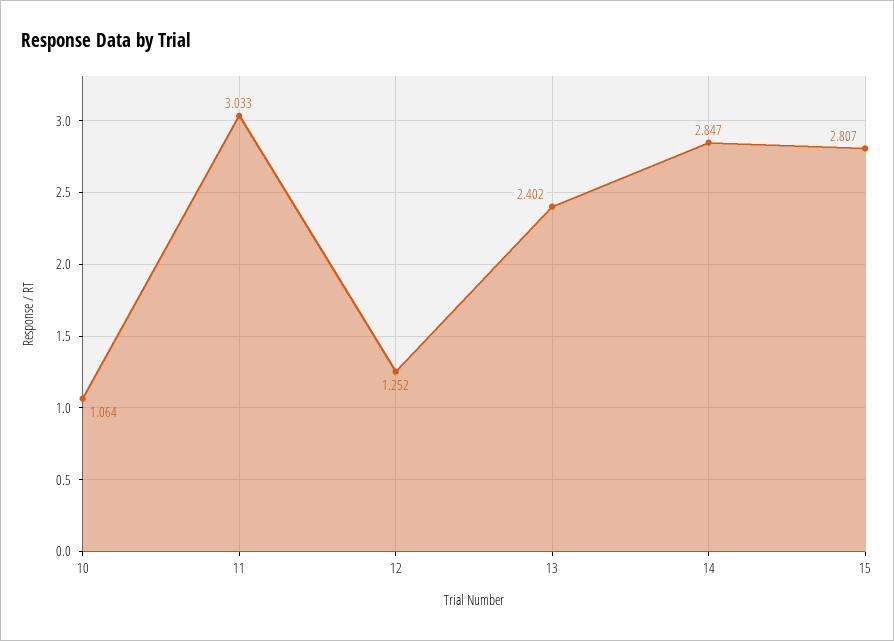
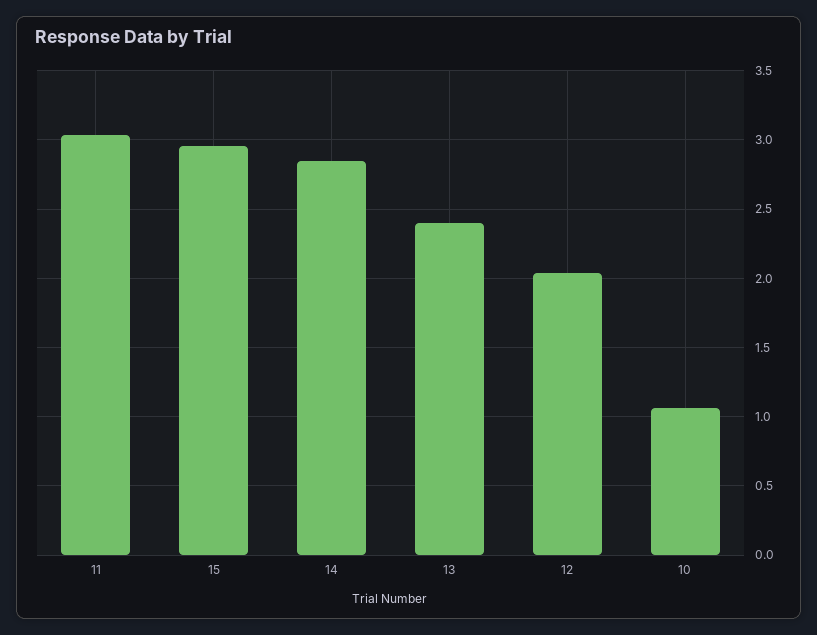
  {
    "10": 1.064,
    "11": 3.033,
-   "12": 1.252,
+   "12": 2.05,
    "13": 2.402,
    "14": 2.847,
-   "15": 2.807
+   "15": 2.95
  }

